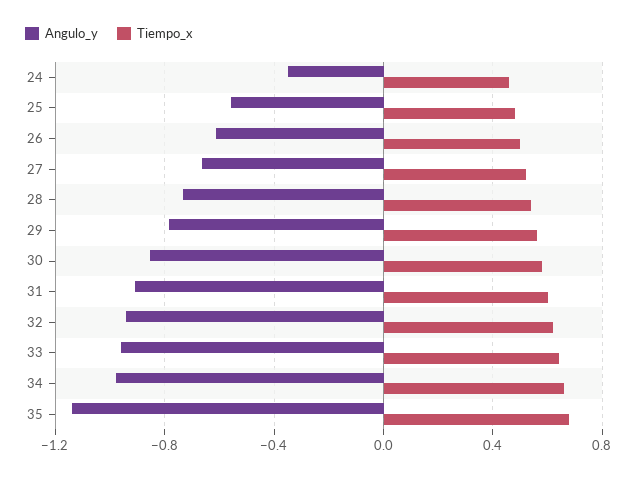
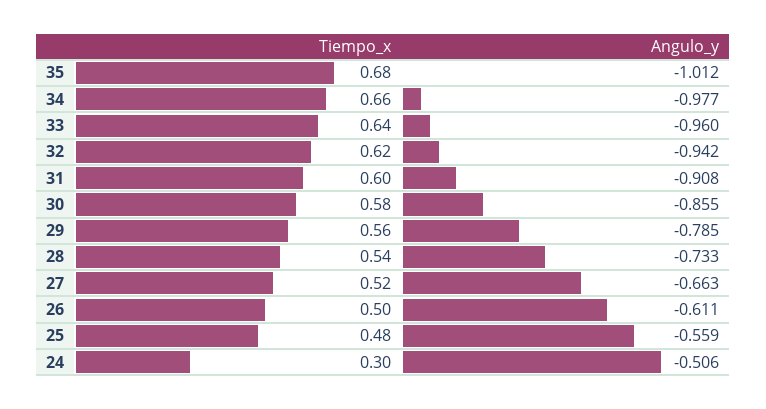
  {
    "Angulo_y": {
-     "24": -0.35,
+     "24": -0.506,
      "25": -0.559,
      "26": -0.611,
      "27": -0.663,
      "28": -0.733,
      "29": -0.785,
      "30": -0.855,
      "31": -0.908,
      "32": -0.942,
      "33": -0.96,
      "34": -0.977,
-     "35": -1.15
+     "35": -1.012
    },
    "Tiempo_x": {
-     "24": 0.45,
+     "24": 0.3,
      "25": 0.48,
      "26": 0.5,
      "27": 0.52,
      "28": 0.54,
      "29": 0.56,
      "30": 0.58,
      "31": 0.6,
      "32": 0.62,
      "33": 0.64,
      "34": 0.66,
      "35": 0.68
    }
  }

